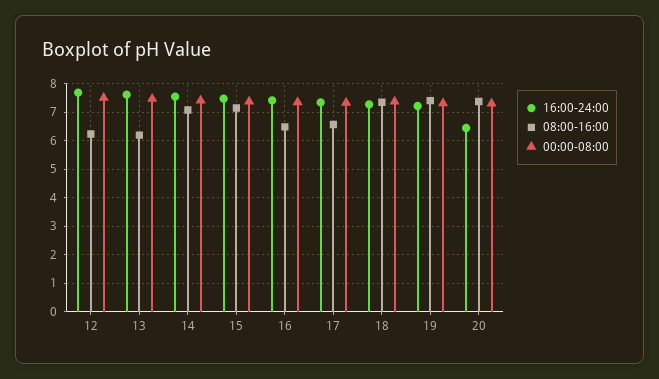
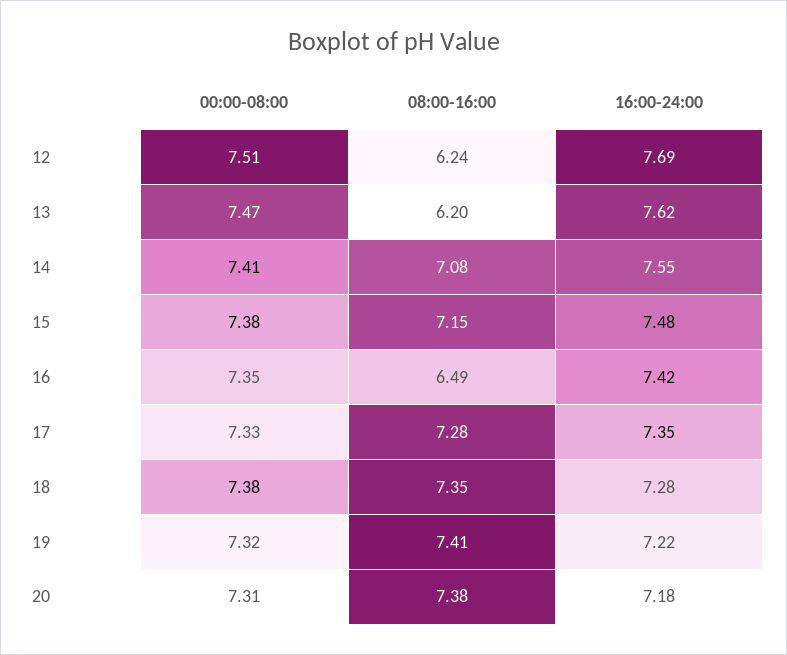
  {
    "16:00-24:00": {
      "12": 7.69,
      "13": 7.62,
      "14": 7.55,
      "15": 7.48,
      "16": 7.42,
      "17": 7.35,
      "18": 7.28,
      "19": 7.22,
-     "20": 6.5
+     "20": 7.18
    },
    "08:00-16:00": {
      "12": 6.24,
      "13": 6.2,
      "14": 7.08,
      "15": 7.15,
      "16": 6.49,
-     "17": 6.5,
+     "17": 7.28,
      "18": 7.35,
      "19": 7.41,
      "20": 7.38
    },
    "00:00-08:00": {
      "12": 7.51,
      "13": 7.47,
      "14": 7.41,
      "15": 7.38,
      "16": 7.35,
      "17": 7.33,
      "18": 7.38,
      "19": 7.32,
      "20": 7.31
    }
  }

